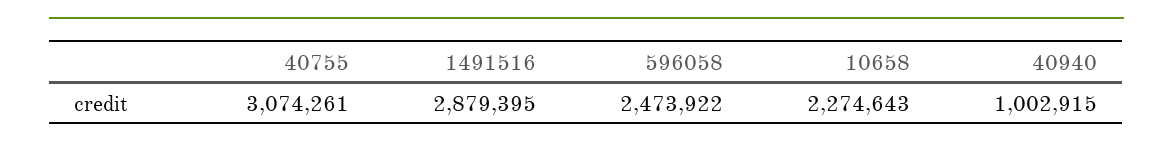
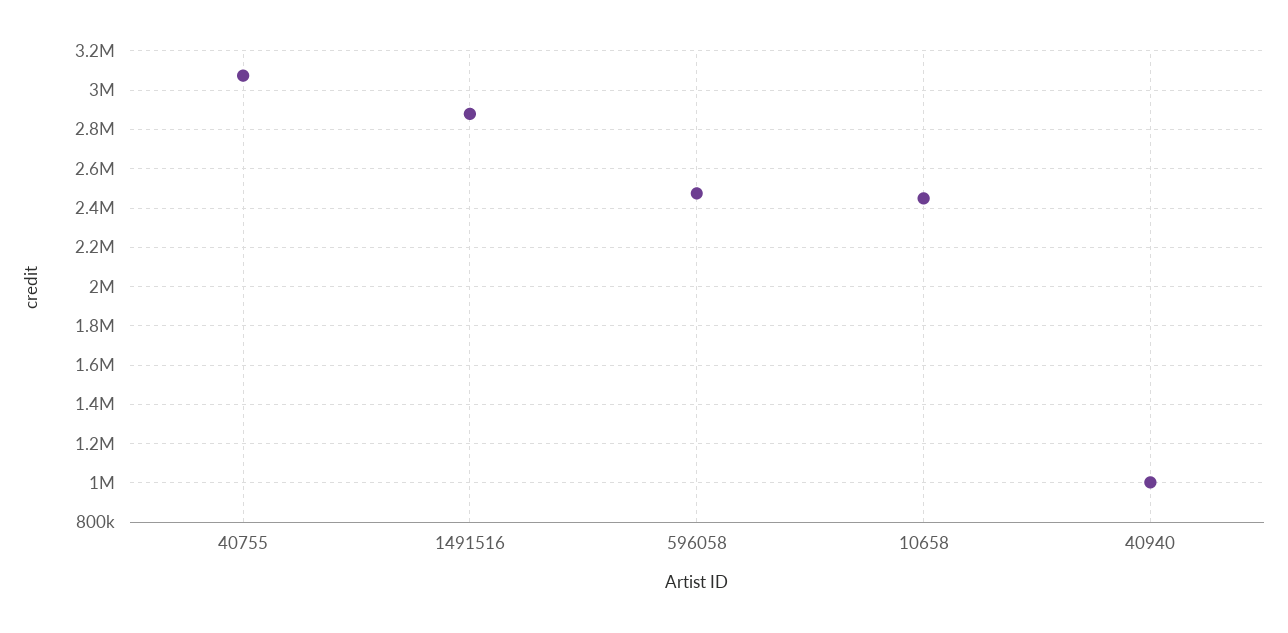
  {
    "40755": 3074261,
    "1491516": 2879395,
    "596058": 2473922,
-   "10658": 2274643,
+   "10658": 2450000,
    "40940": 1002915
  }

